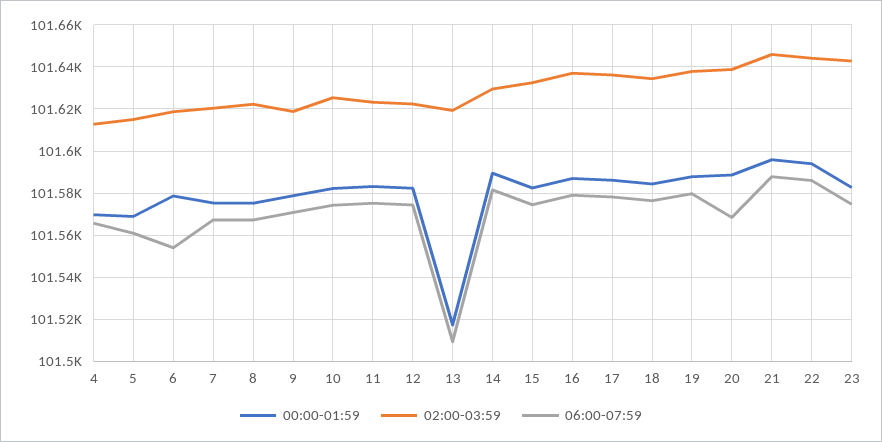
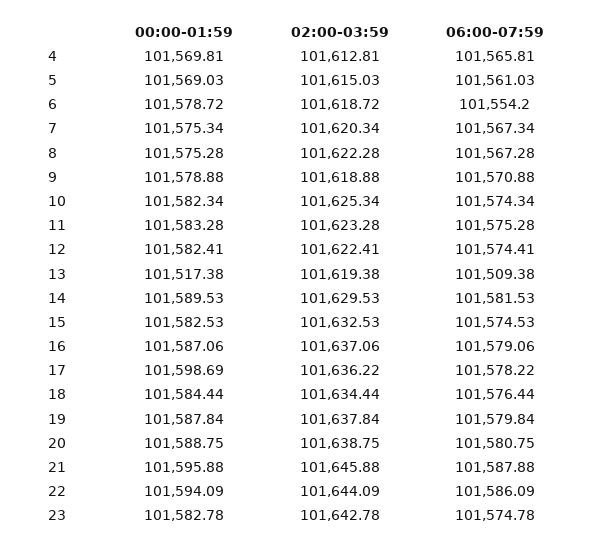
  {
    "00:00-01:59": {
      "4": 101569.81,
      "5": 101569.03,
      "6": 101578.72,
      "7": 101575.34,
      "8": 101575.28,
      "9": 101578.88,
      "10": 101582.34,
      "11": 101583.28,
      "12": 101582.41,
      "13": 101517.38,
      "14": 101589.53,
      "15": 101582.53,
      "16": 101587.06,
-     "17": 101585,
+     "17": 101598.69,
      "18": 101584.44,
      "19": 101587.84,
      "20": 101588.75,
      "21": 101595.88,
      "22": 101594.09,
      "23": 101582.78
    },
    "02:00-03:59": {
      "4": 101612.81,
      "5": 101615.03,
      "6": 101618.72,
      "7": 101620.34,
      "8": 101622.28,
      "9": 101618.88,
      "10": 101625.34,
      "11": 101623.28,
      "12": 101622.41,
      "13": 101619.38,
      "14": 101629.53,
      "15": 101632.53,
      "16": 101637.06,
      "17": 101636.22,
      "18": 101634.44,
      "19": 101637.84,
      "20": 101638.75,
      "21": 101645.88,
      "22": 101644.09,
      "23": 101642.78
    },
    "06:00-07:59": {
      "4": 101565.81,
      "5": 101561.03,
      "6": 101554.2,
      "7": 101567.34,
      "8": 101567.28,
      "9": 101570.88,
      "10": 101574.34,
      "11": 101575.28,
      "12": 101574.41,
      "13": 101509.38,
      "14": 101581.53,
      "15": 101574.53,
      "16": 101579.06,
      "17": 101578.22,
      "18": 101576.44,
      "19": 101579.84,
-     "20": 101570,
+     "20": 101580.75,
      "21": 101587.88,
      "22": 101586.09,
      "23": 101574.78
    }
  }

